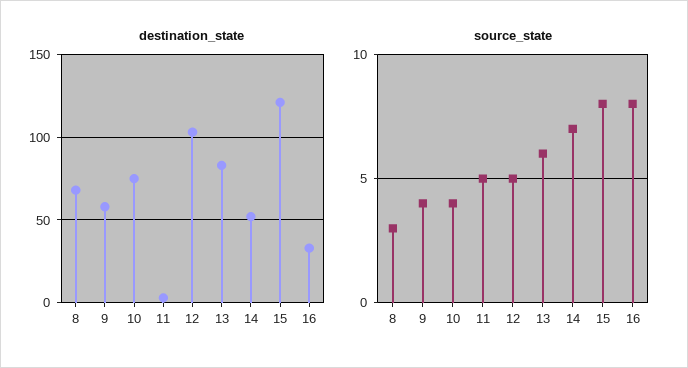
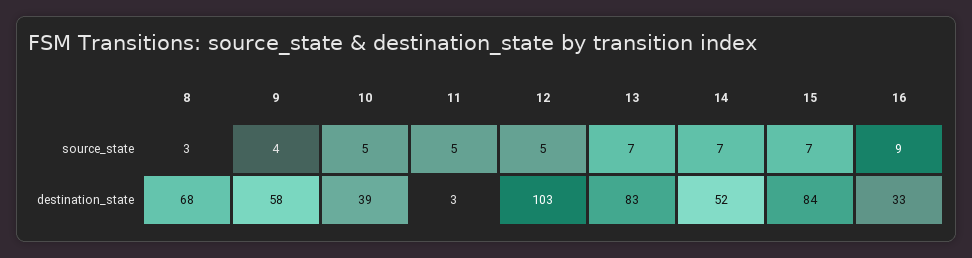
  {
    "destination_state": {
      "8": 68,
      "9": 58,
-     "10": 75,
+     "10": 39,
      "11": 3,
      "12": 103,
      "13": 83,
      "14": 52,
-     "15": 120,
+     "15": 84,
      "16": 33
    },
    "source_state": {
      "8": 3,
      "9": 4,
-     "10": 4,
+     "10": 5,
      "11": 5,
      "12": 5,
-     "13": 6,
+     "13": 7,
      "14": 7,
-     "15": 8,
+     "15": 7,
-     "16": 8
+     "16": 9
    }
  }

